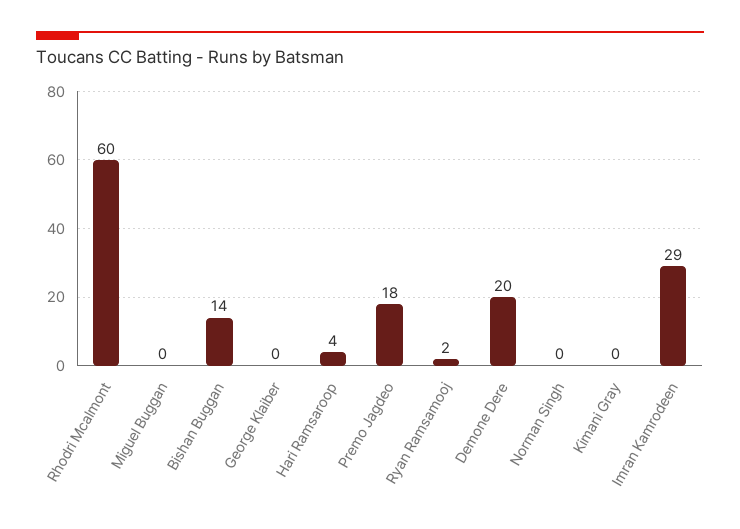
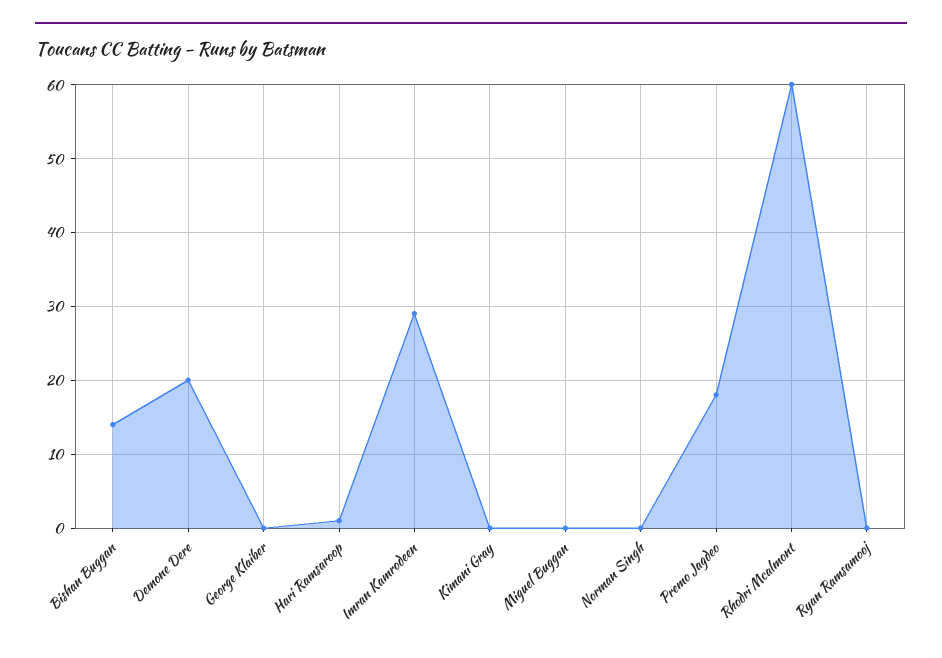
  {
    "Rhodri Mcalmont": 60,
    "Miguel Buggan": 0,
    "Bishan Buggan": 14,
    "George Klaiber": 0,
-   "Hari Ramsaroop": 4,
+   "Hari Ramsaroop": 1,
    "Premo Jagdeo": 18,
-   "Ryan Ramsamooj": 2,
+   "Ryan Ramsamooj": 0,
    "Demone Dere": 20,
    "Norman Singh": 0,
    "Kimani Gray": 0,
    "Imran Kamrodeen": 29
  }

